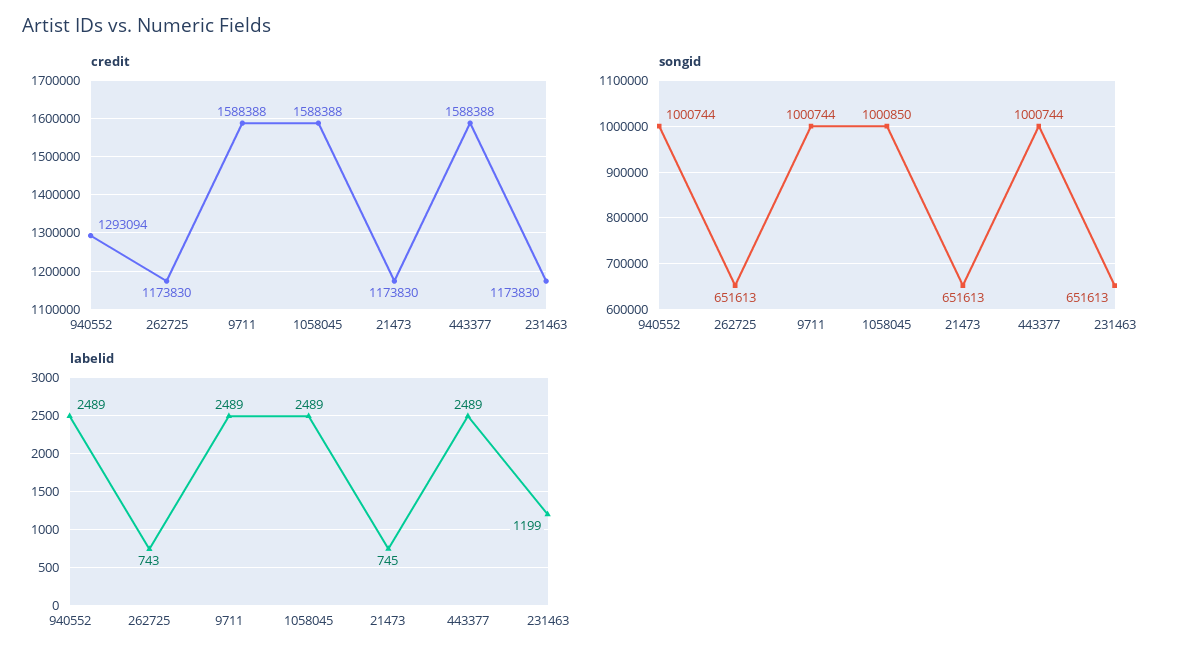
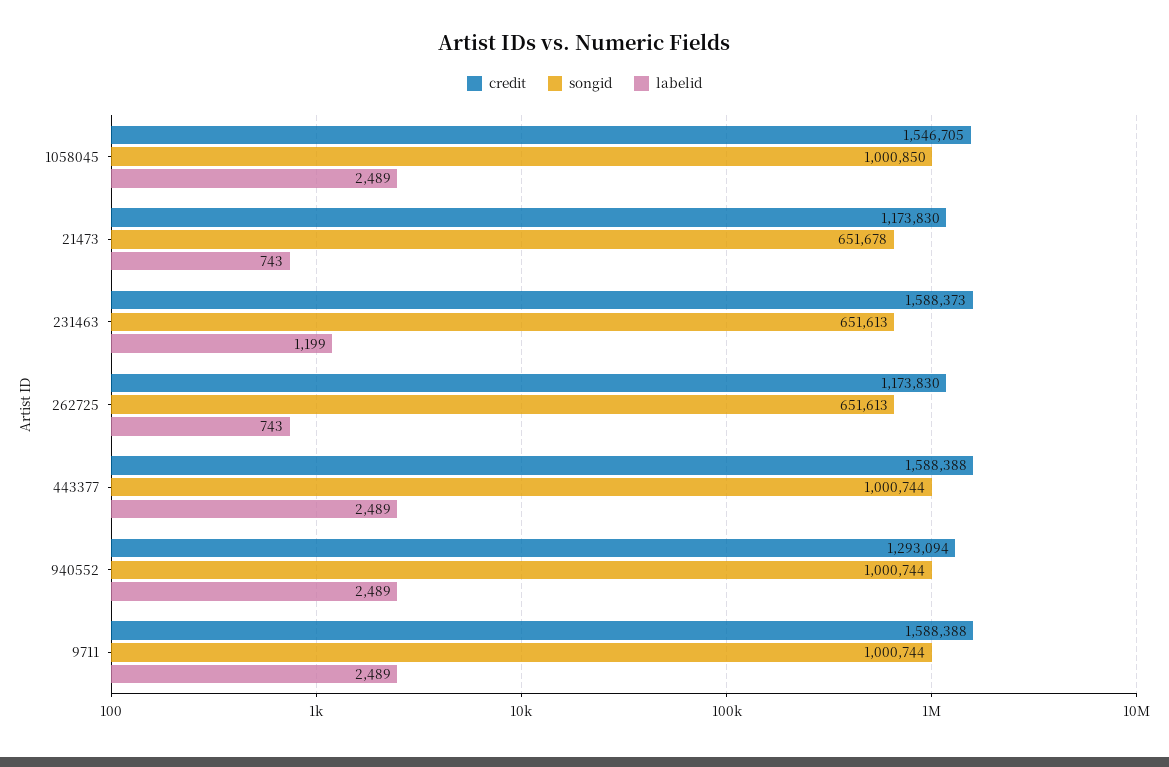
  {
    "credit": {
      "940552": 1293094,
      "262725": 1173830,
      "9711": 1588388,
-     "1058045": 1588388,
+     "1058045": 1546705,
      "21473": 1173830,
      "443377": 1588388,
-     "231463": 1173830
+     "231463": 1588373
    },
    "songid": {
      "940552": 1000744,
      "262725": 651613,
      "9711": 1000744,
      "1058045": 1000850,
-     "21473": 651613,
+     "21473": 651678,
      "443377": 1000744,
      "231463": 651613
    },
    "labelid": {
      "940552": 2489,
      "262725": 743,
      "9711": 2489,
      "1058045": 2489,
-     "21473": 745,
+     "21473": 743,
      "443377": 2489,
      "231463": 1199
    }
  }

